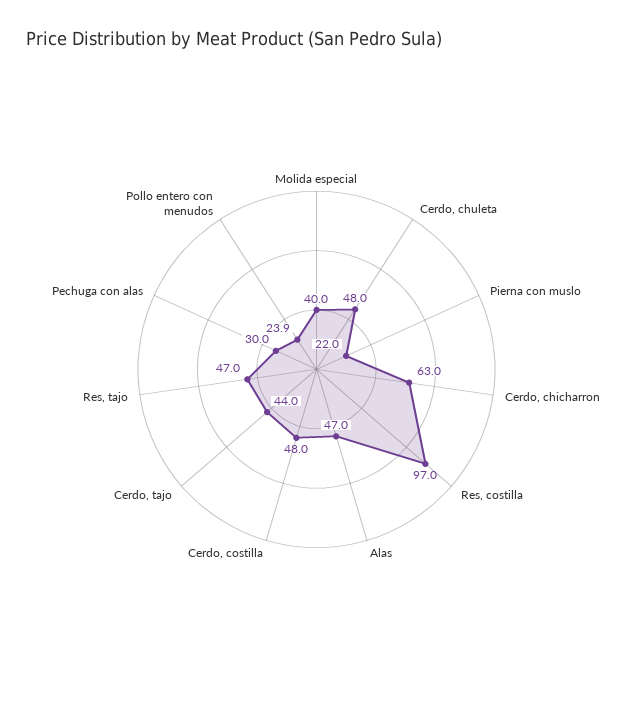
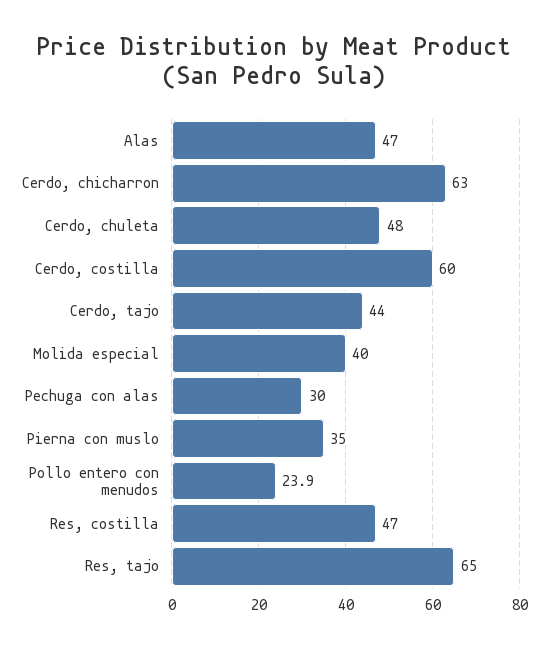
  {
    "Molida especial": 40,
    "Cerdo, chuleta": 48,
-   "Pierna con muslo": 22,
+   "Pierna con muslo": 35,
    "Cerdo, chicharron": 63,
-   "Res, costilla": 97,
+   "Res, costilla": 47,
    "Alas": 47,
-   "Cerdo, costilla": 48,
+   "Cerdo, costilla": 60,
    "Cerdo, tajo": 44,
-   "Res, tajo": 47,
+   "Res, tajo": 65,
    "Pechuga con alas": 30,
    "Pollo entero con menudos": 23.9
  }

